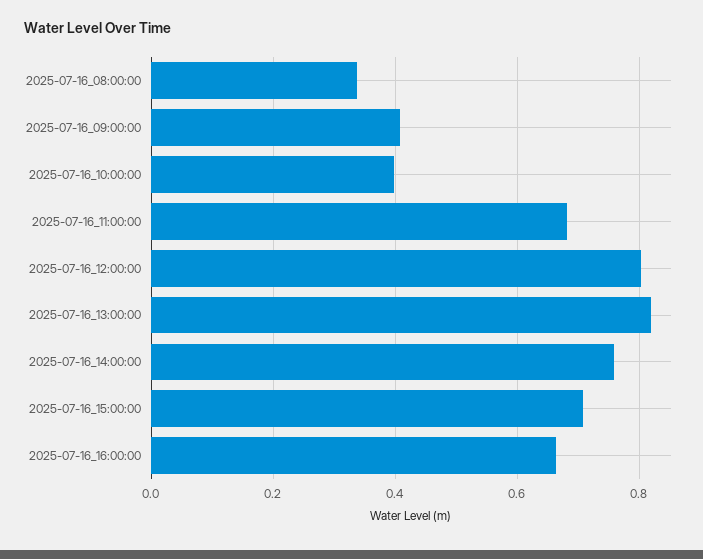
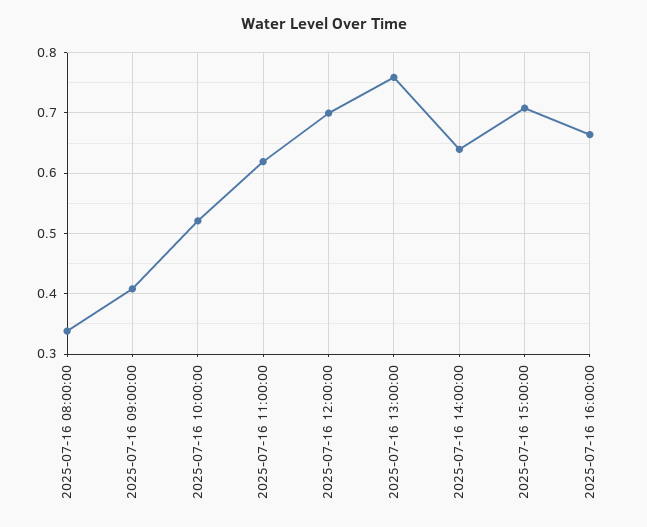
  {
    "2025-07-16_08:00:00": 0.34,
    "2025-07-16_09:00:00": 0.41,
-   "2025-07-16_10:00:00": 0.4,
+   "2025-07-16_10:00:00": 0.52,
-   "2025-07-16_11:00:00": 0.68,
+   "2025-07-16_11:00:00": 0.62,
-   "2025-07-16_12:00:00": 0.8,
+   "2025-07-16_12:00:00": 0.7,
-   "2025-07-16_13:00:00": 0.82,
+   "2025-07-16_13:00:00": 0.76,
-   "2025-07-16_14:00:00": 0.76,
+   "2025-07-16_14:00:00": 0.64,
    "2025-07-16_15:00:00": 0.71,
    "2025-07-16_16:00:00": 0.66
  }

